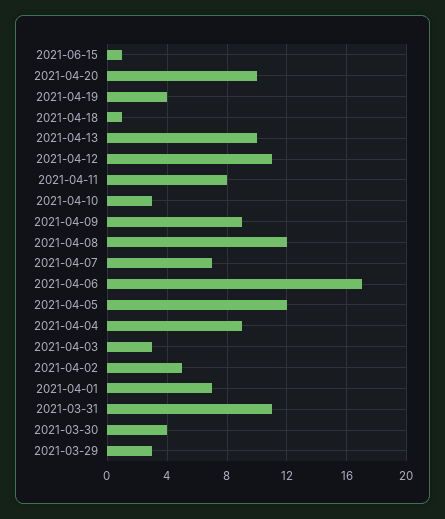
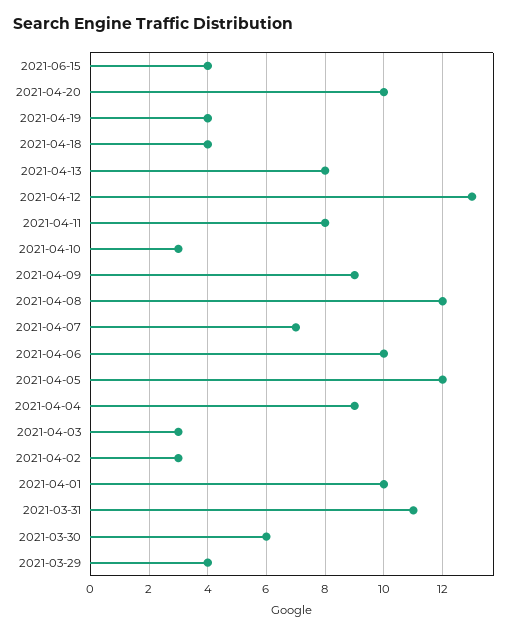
  {
-   "2021-06-15": 1,
+   "2021-06-15": 4,
    "2021-04-20": 10,
    "2021-04-19": 4,
-   "2021-04-18": 1,
+   "2021-04-18": 4,
-   "2021-04-13": 10,
+   "2021-04-13": 8,
-   "2021-04-12": 11,
+   "2021-04-12": 13,
    "2021-04-11": 8,
    "2021-04-10": 3,
    "2021-04-09": 9,
    "2021-04-08": 12,
    "2021-04-07": 7,
-   "2021-04-06": 17,
+   "2021-04-06": 10,
    "2021-04-05": 12,
    "2021-04-04": 9,
    "2021-04-03": 3,
-   "2021-04-02": 5,
+   "2021-04-02": 3,
-   "2021-04-01": 7,
+   "2021-04-01": 10,
    "2021-03-31": 11,
-   "2021-03-30": 4,
+   "2021-03-30": 6,
-   "2021-03-29": 3
+   "2021-03-29": 4
  }

